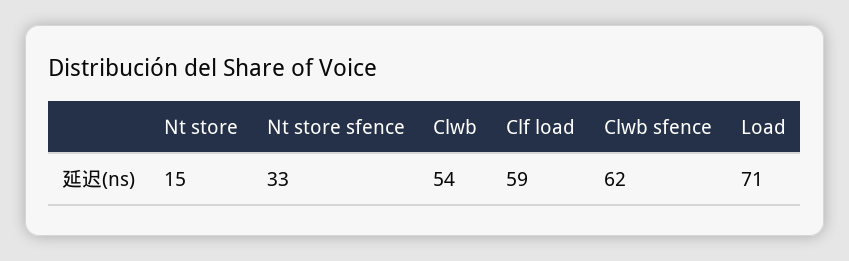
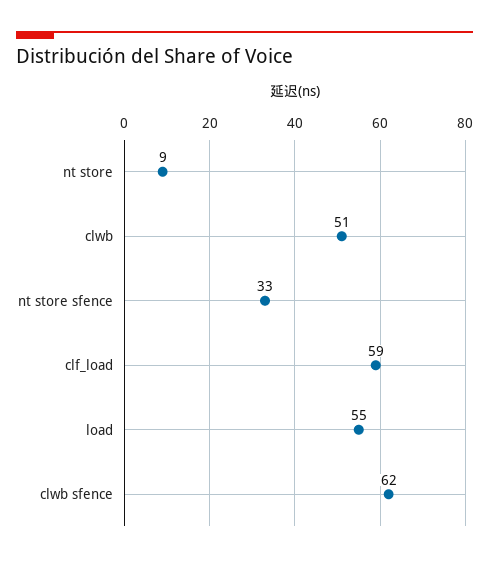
  {
-   "Nt store": 15,
+   "Nt store": 9,
    "Nt store sfence": 33,
-   "Clwb": 54,
+   "Clwb": 51,
    "Clf load": 59,
    "Clwb sfence": 62,
-   "Load": 71
+   "Load": 55
  }

